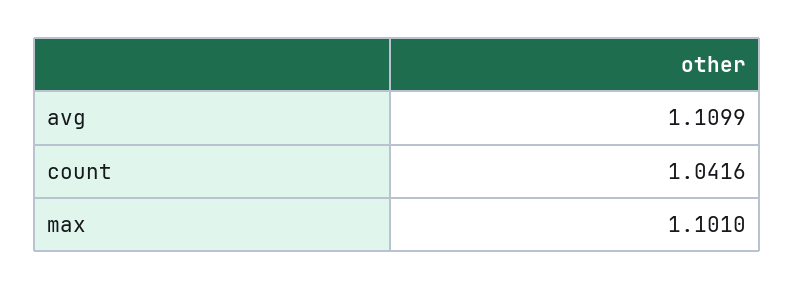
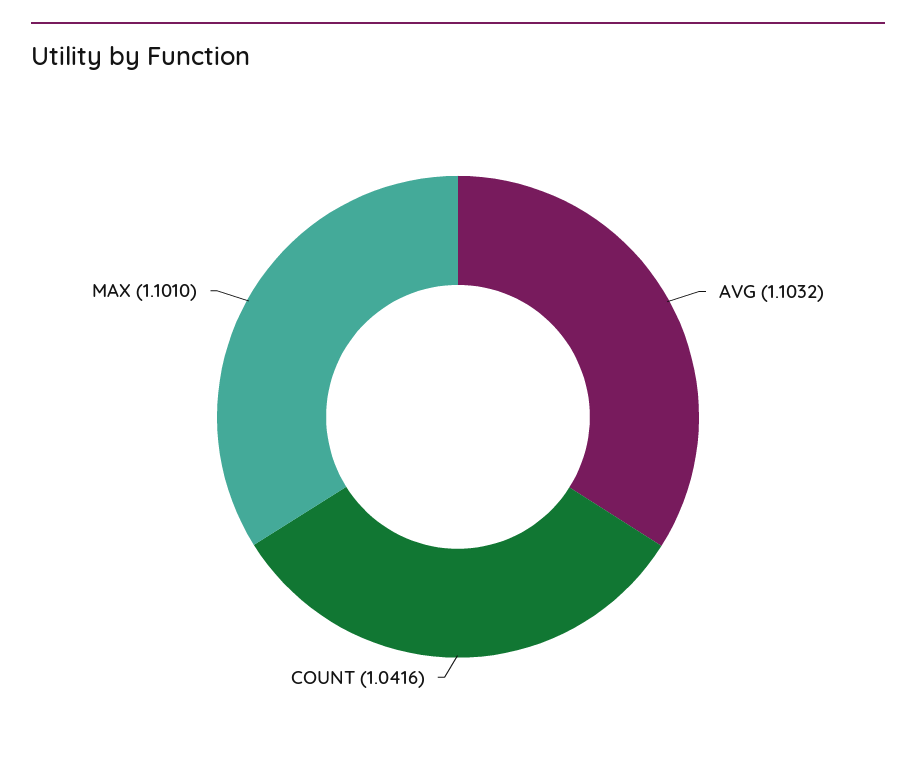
  {
-   "avg": 1.1099,
+   "avg": 1.1032,
    "count": 1.0416,
    "max": 1.101
  }

